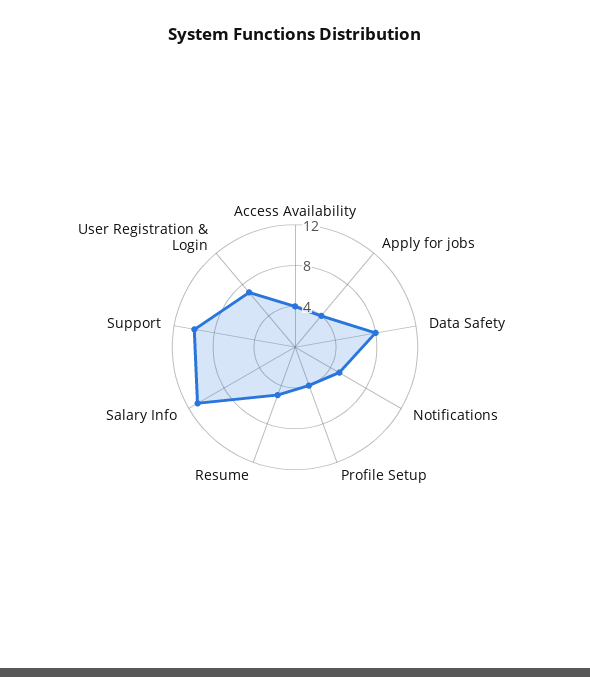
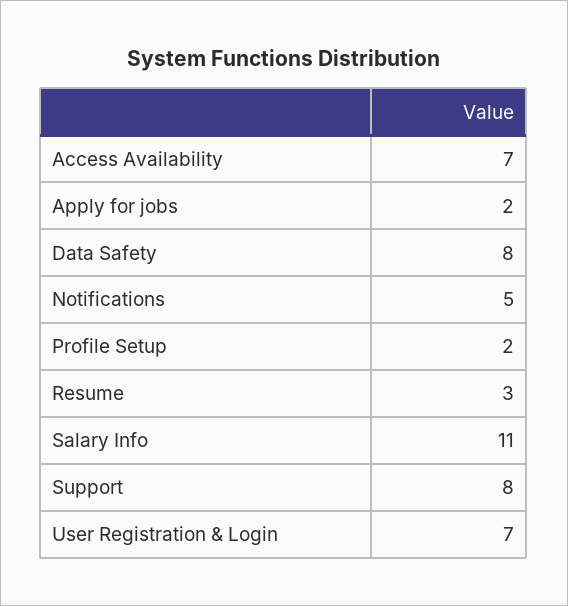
  {
-   "Access Availability": 4,
+   "Access Availability": 7,
-   "Apply for jobs": 4,
+   "Apply for jobs": 2,
    "Data Safety": 8,
    "Notifications": 5,
-   "Profile Setup": 4,
+   "Profile Setup": 2,
-   "Resume": 5,
+   "Resume": 3,
    "Salary Info": 11,
-   "Support": 10,
+   "Support": 8,
    "User Registration & Login": 7
  }

